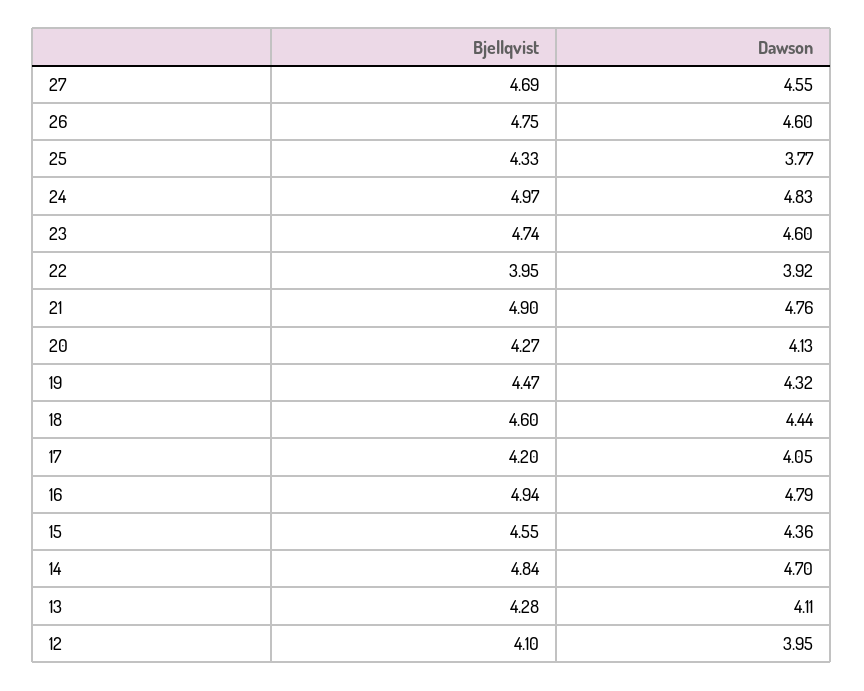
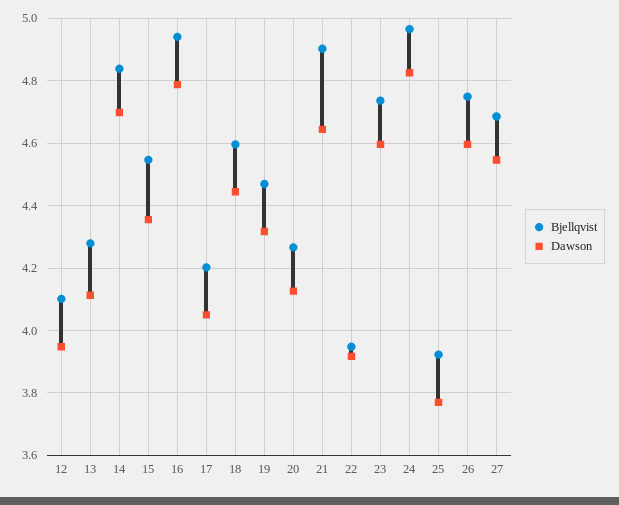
  {
    "Bjellqvist": {
      "27": 4.69,
      "26": 4.75,
-     "25": 4.33,
+     "25": 3.92,
      "24": 4.97,
      "23": 4.74,
      "22": 3.95,
      "21": 4.9,
      "20": 4.27,
      "19": 4.47,
      "18": 4.6,
      "17": 4.2,
      "16": 4.94,
      "15": 4.55,
      "14": 4.84,
      "13": 4.28,
      "12": 4.1
    },
    "Dawson": {
      "27": 4.55,
      "26": 4.6,
      "25": 3.77,
      "24": 4.83,
      "23": 4.6,
      "22": 3.92,
-     "21": 4.76,
+     "21": 4.64,
      "20": 4.13,
      "19": 4.32,
      "18": 4.44,
      "17": 4.05,
      "16": 4.79,
      "15": 4.36,
      "14": 4.7,
      "13": 4.11,
      "12": 3.95
    }
  }

